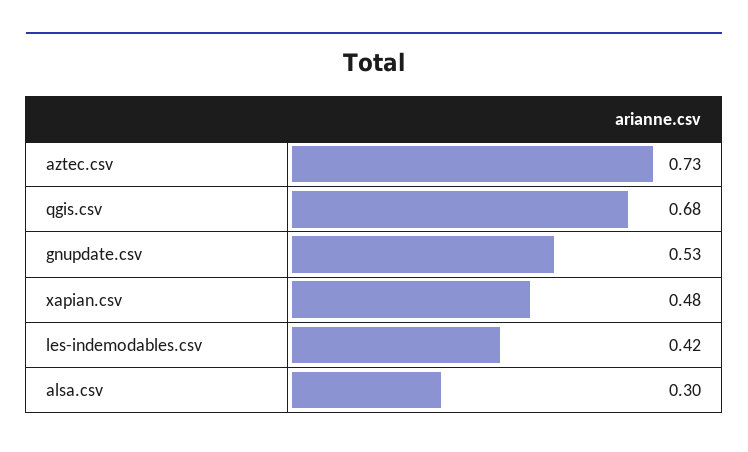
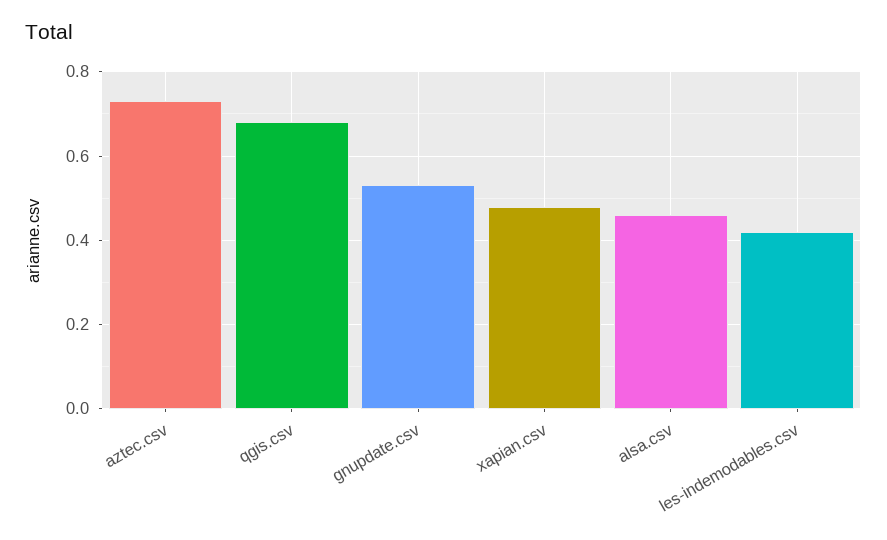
  {
    "aztec.csv": 0.73,
    "qgis.csv": 0.68,
    "gnupdate.csv": 0.53,
    "xapian.csv": 0.48,
    "les-indemodables.csv": 0.42,
-   "alsa.csv": 0.3
+   "alsa.csv": 0.45
  }

